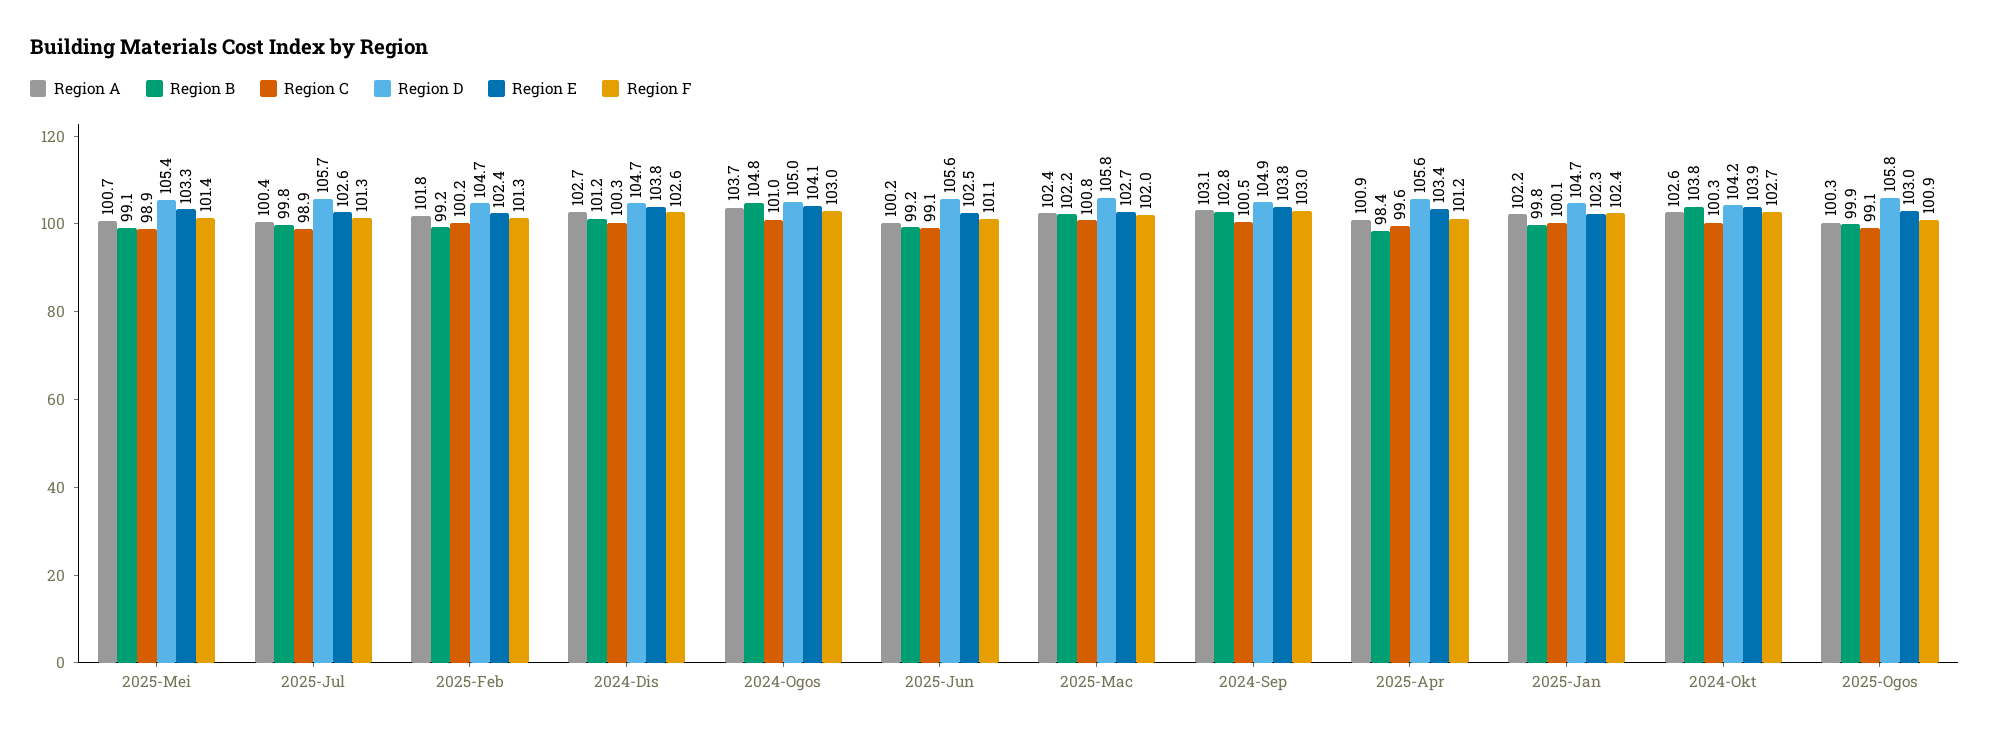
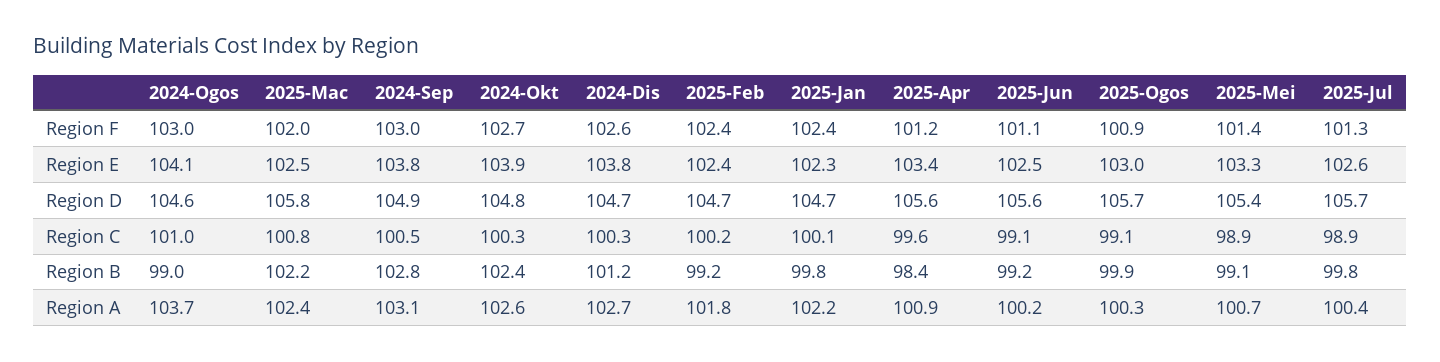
  {
    "Region A": {
      "2025-Mei": 100.7,
      "2025-Jul": 100.4,
      "2025-Feb": 101.8,
      "2024-Dis": 102.7,
      "2024-Ogos": 103.7,
      "2025-Jun": 100.2,
      "2025-Mac": 102.4,
      "2024-Sep": 103.1,
      "2025-Apr": 100.9,
      "2025-Jan": 102.2,
      "2024-Okt": 102.6,
      "2025-Ogos": 100.3
    },
    "Region B": {
      "2025-Mei": 99.1,
      "2025-Jul": 99.8,
      "2025-Feb": 99.2,
      "2024-Dis": 101.2,
-     "2024-Ogos": 104.8,
+     "2024-Ogos": 99,
      "2025-Jun": 99.2,
      "2025-Mac": 102.2,
      "2024-Sep": 102.8,
      "2025-Apr": 98.4,
      "2025-Jan": 99.8,
-     "2024-Okt": 103.8,
+     "2024-Okt": 102.4,
      "2025-Ogos": 99.9
    },
    "Region C": {
      "2025-Mei": 98.9,
      "2025-Jul": 98.9,
      "2025-Feb": 100.2,
      "2024-Dis": 100.3,
      "2024-Ogos": 101,
      "2025-Jun": 99.1,
      "2025-Mac": 100.8,
      "2024-Sep": 100.5,
      "2025-Apr": 99.6,
      "2025-Jan": 100.1,
      "2024-Okt": 100.3,
      "2025-Ogos": 99.1
    },
    "Region D": {
      "2025-Mei": 105.4,
      "2025-Jul": 105.7,
      "2025-Feb": 104.7,
      "2024-Dis": 104.7,
-     "2024-Ogos": 105,
+     "2024-Ogos": 104.6,
      "2025-Jun": 105.6,
      "2025-Mac": 105.8,
      "2024-Sep": 104.9,
      "2025-Apr": 105.6,
      "2025-Jan": 104.7,
-     "2024-Okt": 104.2,
+     "2024-Okt": 104.8,
-     "2025-Ogos": 105.8
+     "2025-Ogos": 105.7
    },
    "Region E": {
      "2025-Mei": 103.3,
      "2025-Jul": 102.6,
      "2025-Feb": 102.4,
      "2024-Dis": 103.8,
      "2024-Ogos": 104.1,
      "2025-Jun": 102.5,
-     "2025-Mac": 102.7,
+     "2025-Mac": 102.5,
      "2024-Sep": 103.8,
      "2025-Apr": 103.4,
      "2025-Jan": 102.3,
      "2024-Okt": 103.9,
      "2025-Ogos": 103
    },
    "Region F": {
      "2025-Mei": 101.4,
      "2025-Jul": 101.3,
-     "2025-Feb": 101.3,
+     "2025-Feb": 102.4,
      "2024-Dis": 102.6,
      "2024-Ogos": 103,
      "2025-Jun": 101.1,
      "2025-Mac": 102,
      "2024-Sep": 103,
      "2025-Apr": 101.2,
      "2025-Jan": 102.4,
      "2024-Okt": 102.7,
      "2025-Ogos": 100.9
    }
  }

